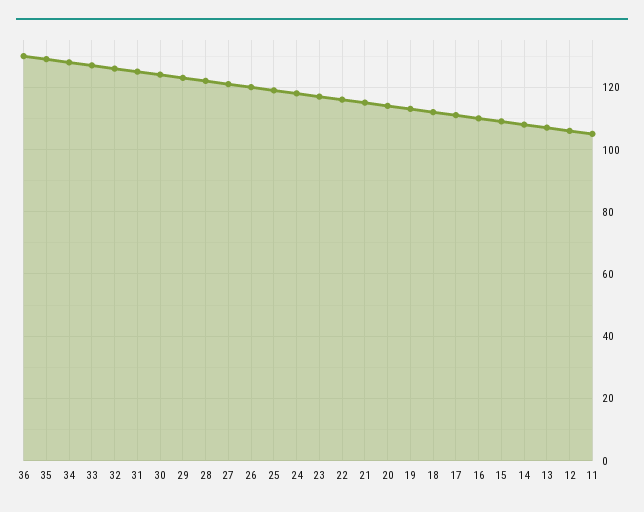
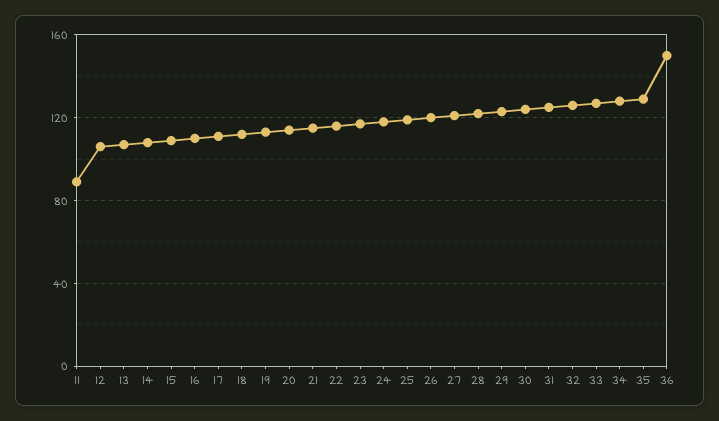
  {
-   "36": 130,
+   "36": 150,
    "35": 130,
    "34": 130,
    "33": 125,
    "32": 125,
    "31": 125,
    "30": 125,
    "29": 125,
    "28": 120,
    "27": 120,
    "26": 120,
    "25": 120,
    "24": 120,
    "23": 115,
    "22": 115,
    "21": 115,
    "20": 115,
    "19": 115,
    "18": 110,
    "17": 110,
    "16": 110,
    "15": 110,
    "14": 110,
    "13": 105,
    "12": 105,
-   "11": 105
+   "11": 90
  }

